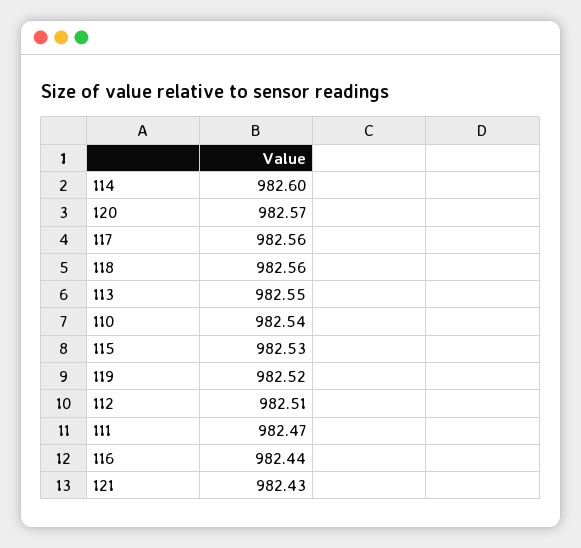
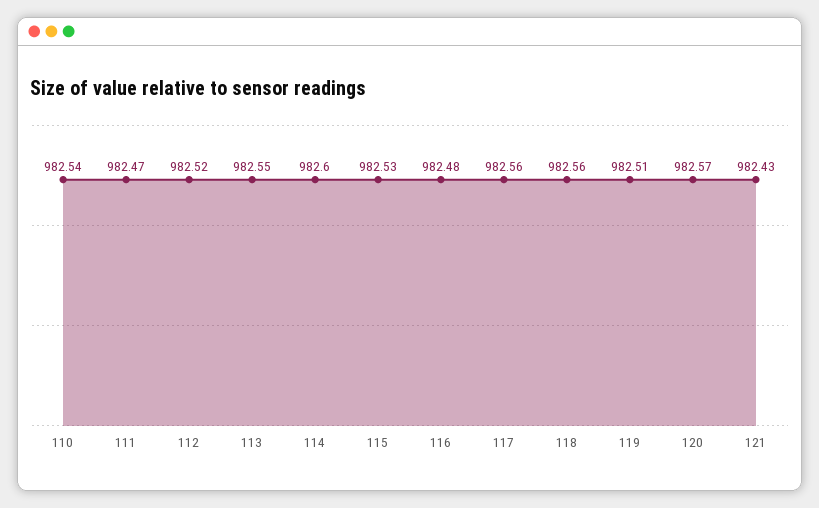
  {
    "114": 982.6,
    "120": 982.57,
    "117": 982.56,
    "118": 982.56,
    "113": 982.55,
    "110": 982.54,
    "115": 982.53,
-   "119": 982.52,
+   "119": 982.51,
-   "112": 982.51,
+   "112": 982.52,
    "111": 982.47,
-   "116": 982.44,
+   "116": 982.48,
    "121": 982.43
  }

